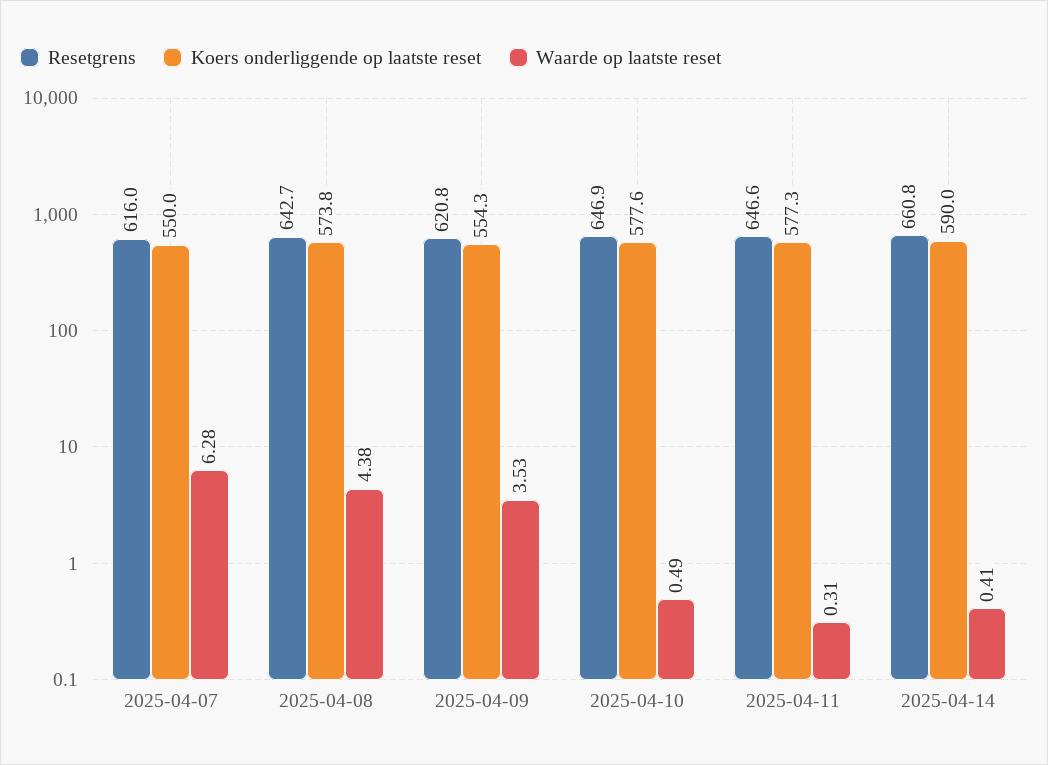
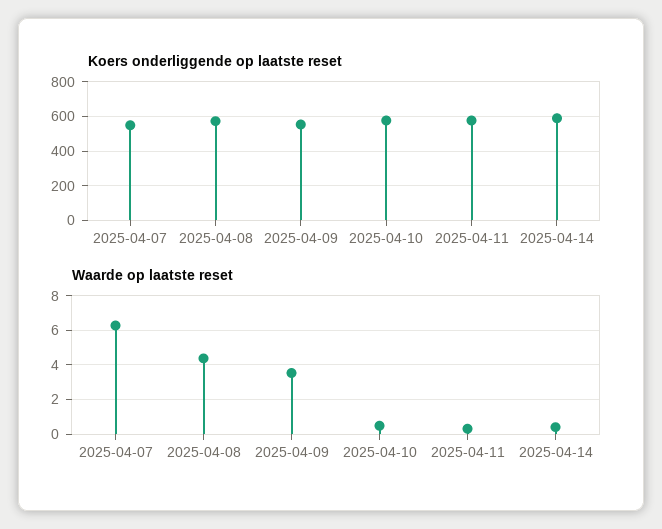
  {
-   "Resetgrens": {
-     "2025-04-07": 616,
-     "2025-04-08": 642.7,
-     "2025-04-09": 620.8,
-     "2025-04-10": 646.9,
-     "2025-04-11": 646.6,
-     "2025-04-14": 660.8
-   },
    "Koers onderliggende op laatste reset": {
      "2025-04-07": 550,
      "2025-04-08": 573.8,
      "2025-04-09": 554.3,
      "2025-04-10": 577.6,
      "2025-04-11": 577.3,
      "2025-04-14": 590
    },
    "Waarde op laatste reset": {
      "2025-04-07": 6.28,
      "2025-04-08": 4.38,
      "2025-04-09": 3.53,
      "2025-04-10": 0.49,
      "2025-04-11": 0.31,
      "2025-04-14": 0.41
    }
  }

